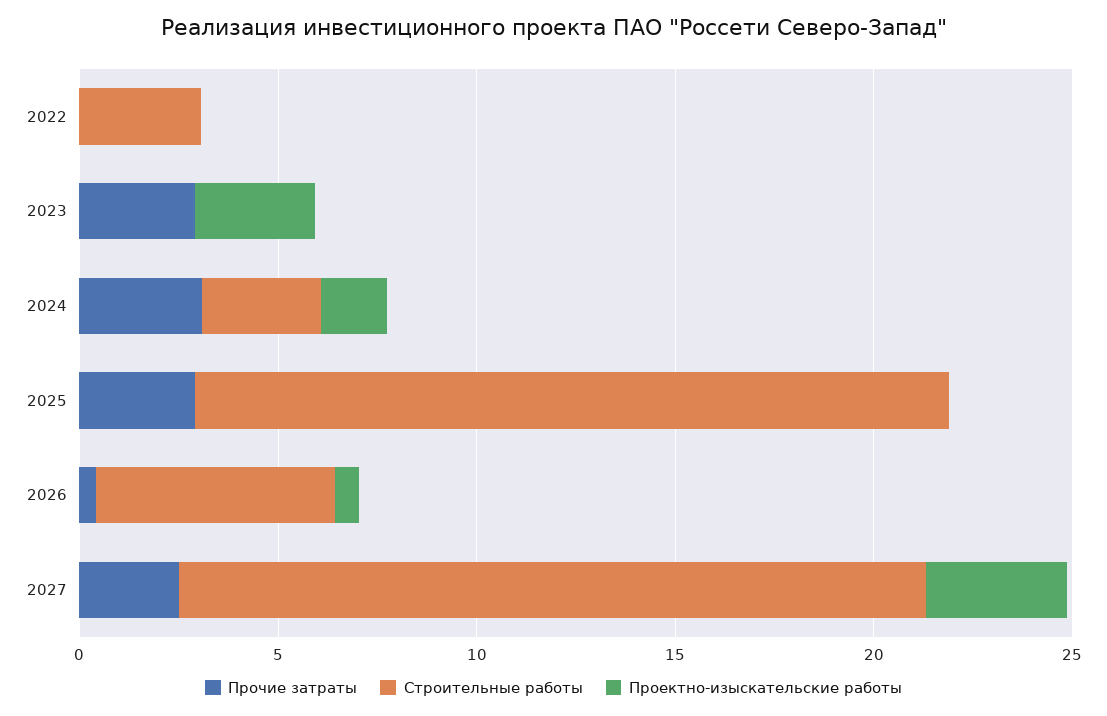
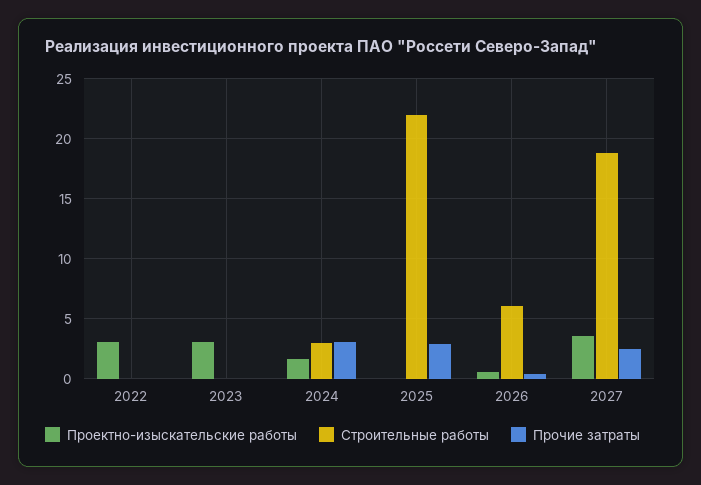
  {
    "Прочие затраты": {
      "2022": 0,
-     "2023": 3,
+     "2023": 0,
      "2024": 3,
      "2025": 3,
      "2026": 0.5,
      "2027": 2.5
    },
    "Строительные работы": {
-     "2022": 3,
+     "2022": 0,
      "2023": 0,
      "2024": 3,
-     "2025": 19,
+     "2025": 22,
      "2026": 6,
      "2027": 19
    },
    "Проектно-изыскательские работы": {
-     "2022": 0,
+     "2022": 3,
      "2023": 3,
      "2024": 1.5,
      "2025": 0,
      "2026": 0.5,
      "2027": 3.5
    }
  }

